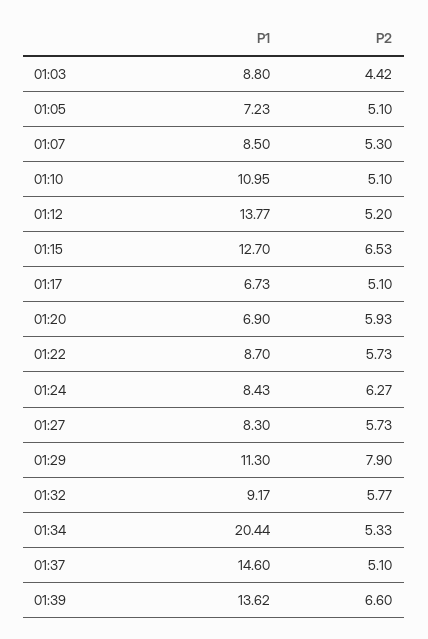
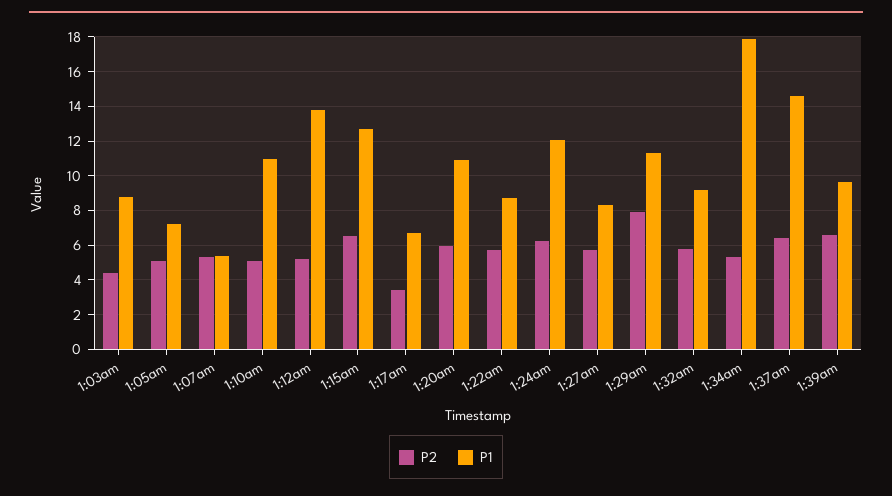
  {
    "P1": {
      "01:03": 8.8,
      "01:05": 7.23,
-     "01:07": 8.5,
+     "01:07": 5.5,
      "01:10": 10.95,
      "01:12": 13.77,
      "01:15": 12.7,
      "01:17": 6.73,
-     "01:20": 6.9,
+     "01:20": 11,
      "01:22": 8.7,
-     "01:24": 8.43,
+     "01:24": 12,
      "01:27": 8.3,
      "01:29": 11.3,
      "01:32": 9.17,
-     "01:34": 20.44,
+     "01:34": 18,
      "01:37": 14.6,
-     "01:39": 13.62
+     "01:39": 9.5
    },
    "P2": {
      "01:03": 4.42,
      "01:05": 5.1,
      "01:07": 5.3,
      "01:10": 5.1,
      "01:12": 5.2,
      "01:15": 6.53,
-     "01:17": 5.1,
+     "01:17": 3.5,
      "01:20": 5.93,
      "01:22": 5.73,
      "01:24": 6.27,
      "01:27": 5.73,
      "01:29": 7.9,
      "01:32": 5.77,
      "01:34": 5.33,
-     "01:37": 5.1,
+     "01:37": 6.5,
      "01:39": 6.6
    }
  }

